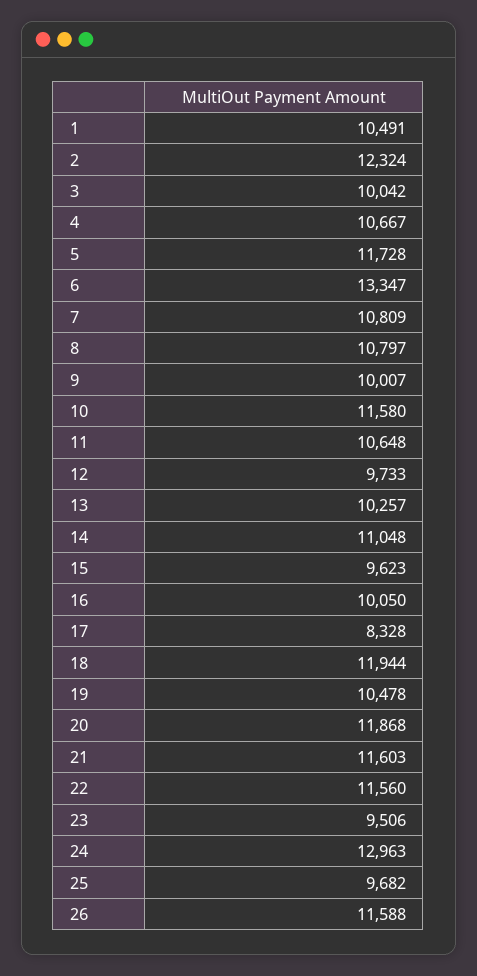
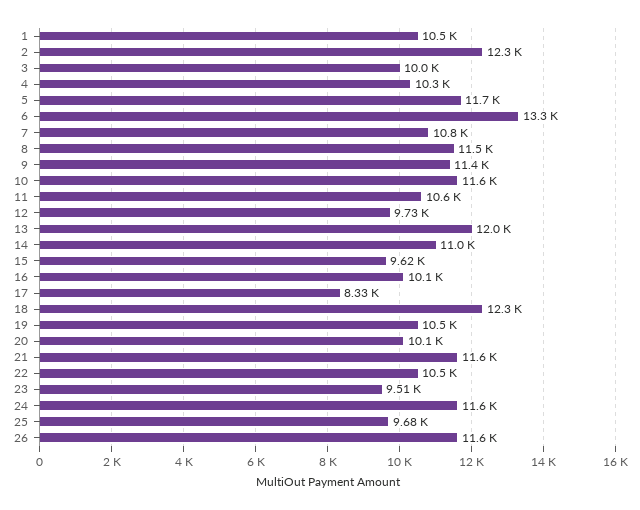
  {
    "1": 10491,
    "2": 12324,
    "3": 10042,
-   "4": 10667,
+   "4": 10300,
    "5": 11728,
    "6": 13347,
    "7": 10809,
-   "8": 10797,
+   "8": 11500,
-   "9": 10007,
+   "9": 11400,
    "10": 11580,
    "11": 10648,
    "12": 9733,
-   "13": 10257,
+   "13": 12000,
    "14": 11048,
    "15": 9623,
    "16": 10050,
    "17": 8328,
-   "18": 11944,
+   "18": 12300,
    "19": 10478,
-   "20": 11868,
+   "20": 10100,
    "21": 11603,
-   "22": 11560,
+   "22": 10500,
    "23": 9506,
-   "24": 12963,
+   "24": 11600,
    "25": 9682,
    "26": 11588
  }

